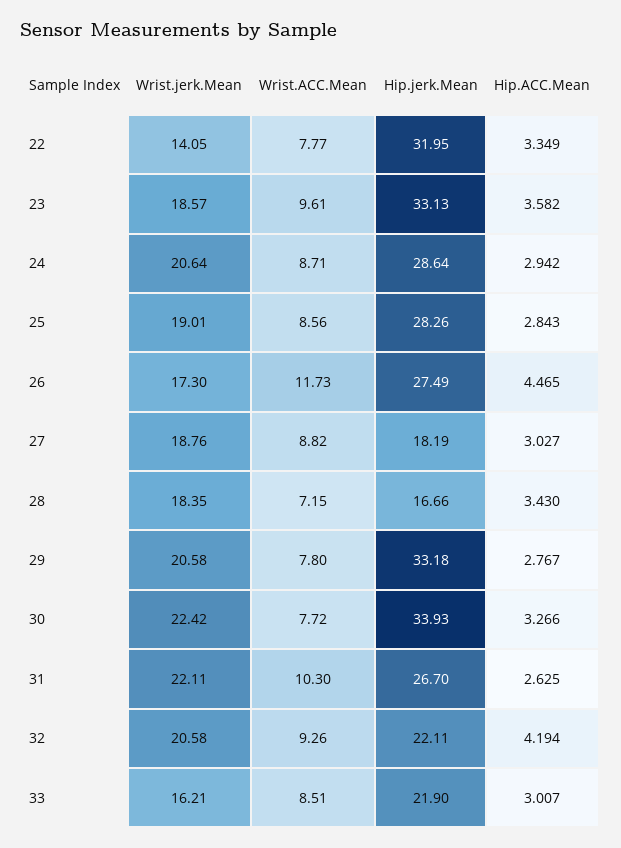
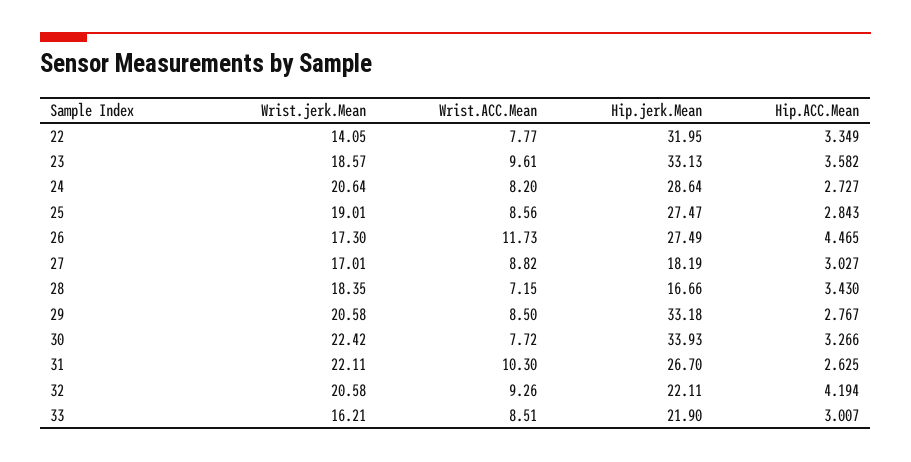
  {
    "Wrist.jerk.Mean": {
      "22": 14.05,
      "23": 18.57,
      "24": 20.64,
      "25": 19.01,
      "26": 17.3,
-     "27": 18.76,
+     "27": 17.01,
      "28": 18.35,
      "29": 20.58,
      "30": 22.42,
      "31": 22.11,
      "32": 20.58,
      "33": 16.21
    },
    "Wrist.ACC.Mean": {
      "22": 7.77,
      "23": 9.61,
-     "24": 8.71,
+     "24": 8.2,
      "25": 8.56,
      "26": 11.73,
      "27": 8.82,
      "28": 7.15,
-     "29": 7.8,
+     "29": 8.5,
      "30": 7.72,
      "31": 10.3,
      "32": 9.26,
      "33": 8.51
    },
    "Hip.jerk.Mean": {
      "22": 31.95,
      "23": 33.13,
      "24": 28.64,
-     "25": 28.26,
+     "25": 27.47,
      "26": 27.49,
      "27": 18.19,
      "28": 16.66,
      "29": 33.18,
      "30": 33.93,
      "31": 26.7,
      "32": 22.11,
      "33": 21.9
    },
    "Hip.ACC.Mean": {
      "22": 3.349,
      "23": 3.582,
-     "24": 2.942,
+     "24": 2.727,
      "25": 2.843,
      "26": 4.465,
      "27": 3.027,
      "28": 3.43,
      "29": 2.767,
      "30": 3.266,
      "31": 2.625,
      "32": 4.194,
      "33": 3.007
    }
  }

